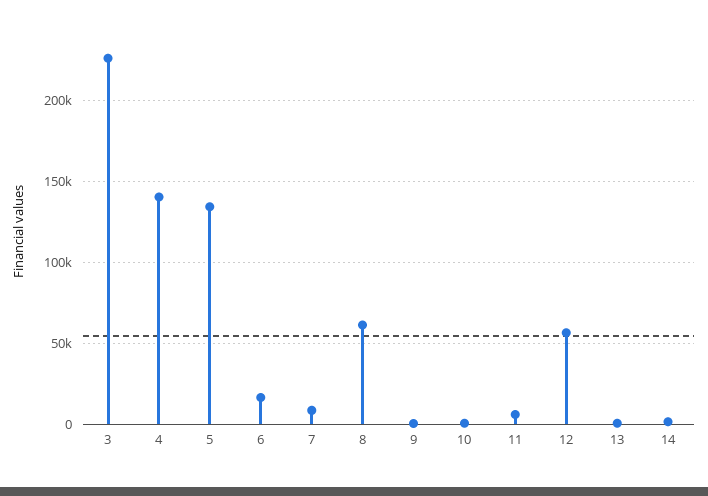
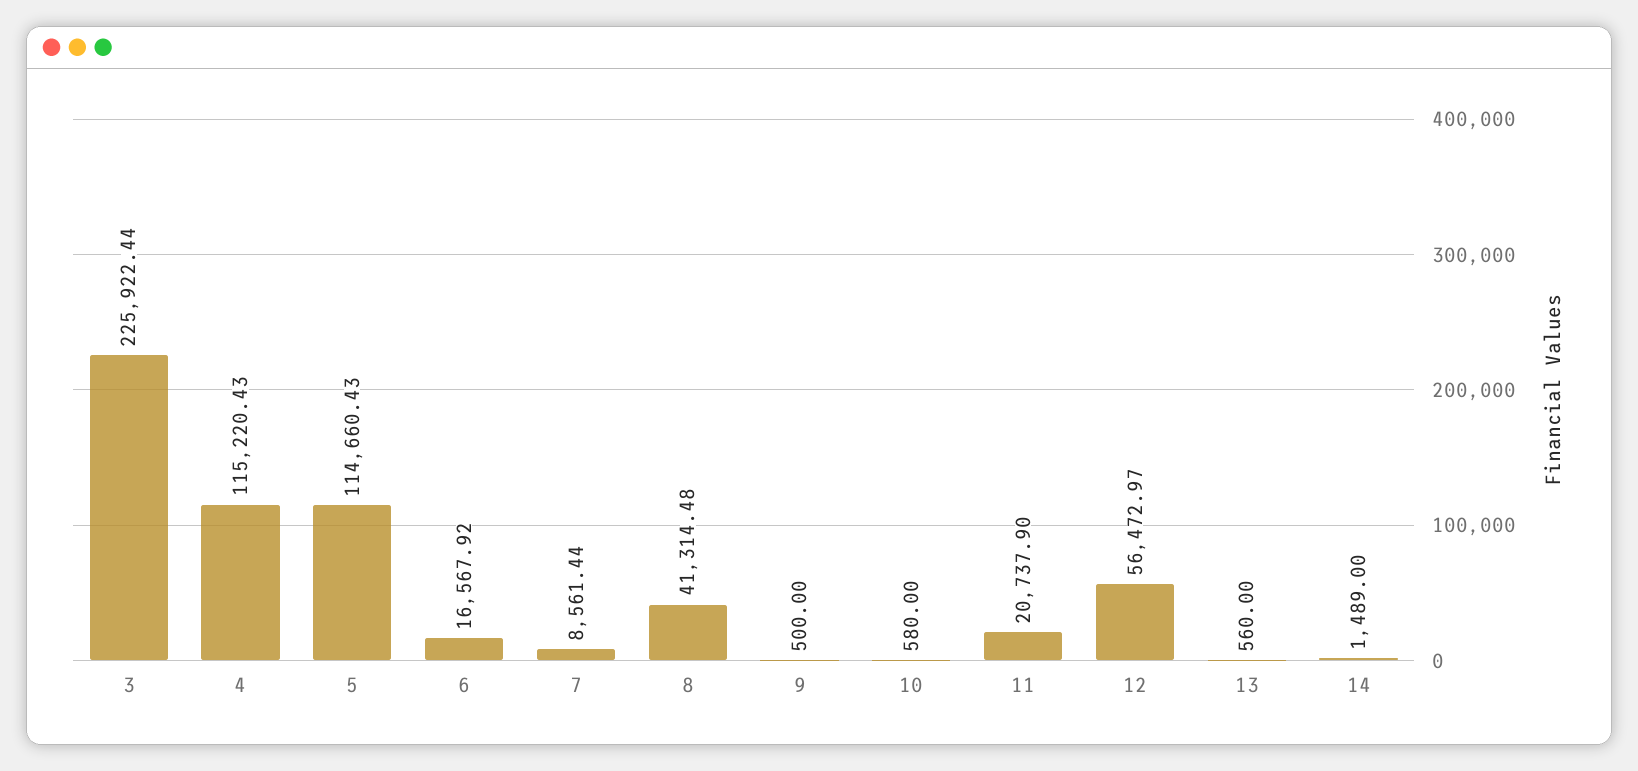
  {
    "3": 225922.44,
-   "4": 140000,
+   "4": 115220.43,
-   "5": 135000,
+   "5": 114660.43,
    "6": 16567.92,
    "7": 8561.44,
-   "8": 60000,
+   "8": 41314.48,
    "9": 500,
    "10": 580,
-   "11": 5000,
+   "11": 20737.9,
    "12": 56472.97,
    "13": 560,
    "14": 1489
  }

